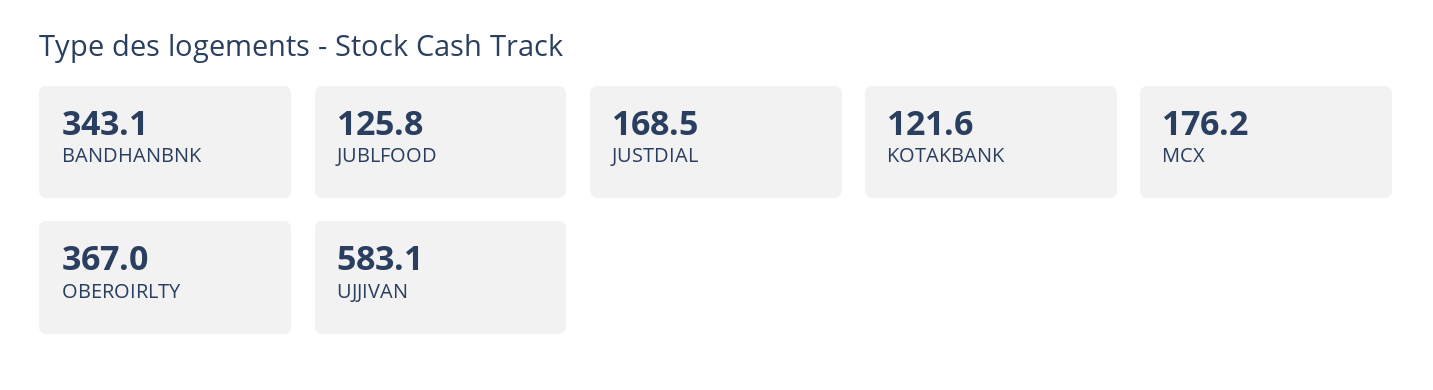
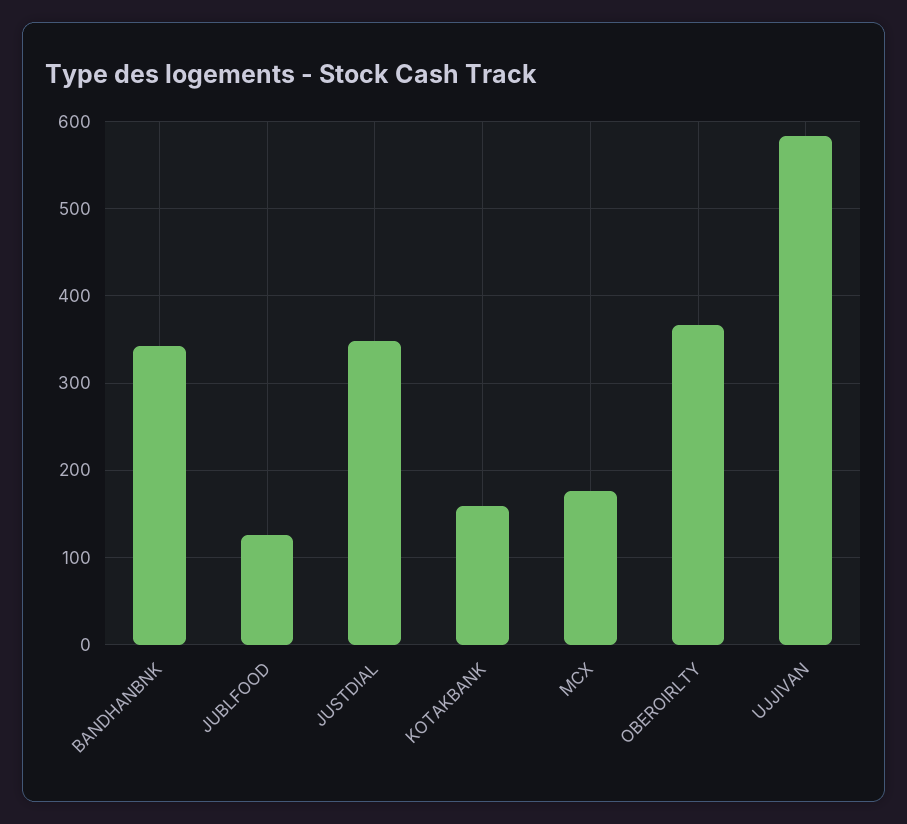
  {
    "BANDHANBNK": 343.1,
    "JUBLFOOD": 125.8,
-   "JUSTDIAL": 168.5,
+   "JUSTDIAL": 350,
-   "KOTAKBANK": 121.6,
+   "KOTAKBANK": 160,
    "MCX": 176.2,
    "OBEROIRLTY": 367,
    "UJJIVAN": 583.1
  }

